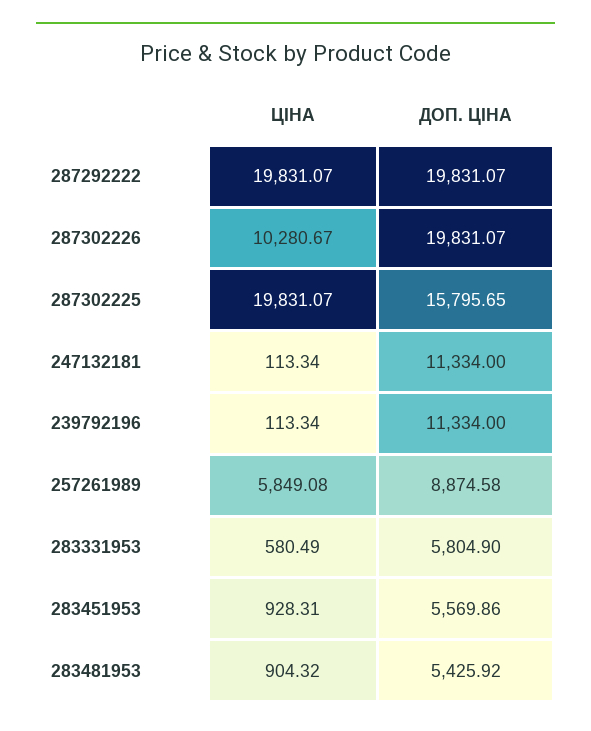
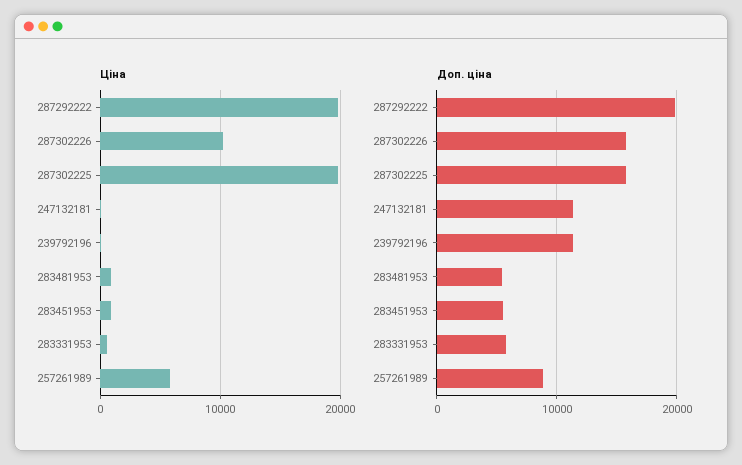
  {
    "ЦІНА": {
      "287292222": 19831.07,
      "287302226": 10280.67,
      "287302225": 19831.07,
      "247132181": 113.34,
      "239792196": 113.34,
      "257261989": 5849.08,
      "283331953": 580.49,
      "283451953": 928.31,
      "283481953": 904.32
    },
    "ДОП. ЦІНА": {
      "287292222": 19831.07,
-     "287302226": 19831.07,
+     "287302226": 16000,
      "287302225": 15795.65,
      "247132181": 11334,
      "239792196": 11334,
      "257261989": 8874.58,
      "283331953": 5804.9,
      "283451953": 5569.86,
      "283481953": 5425.92
    }
  }

